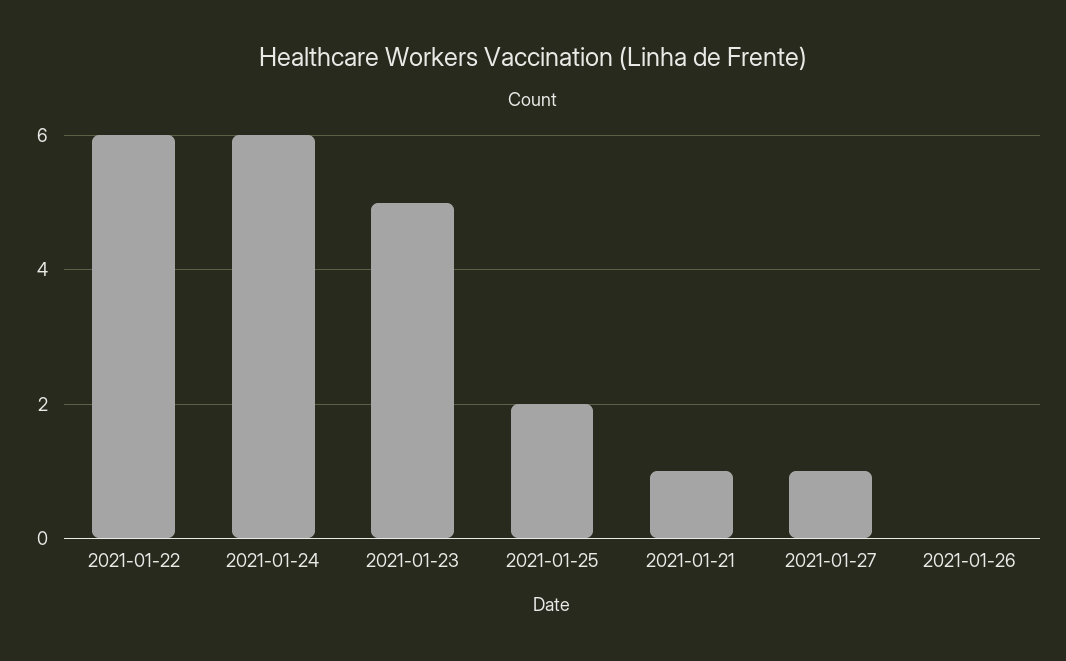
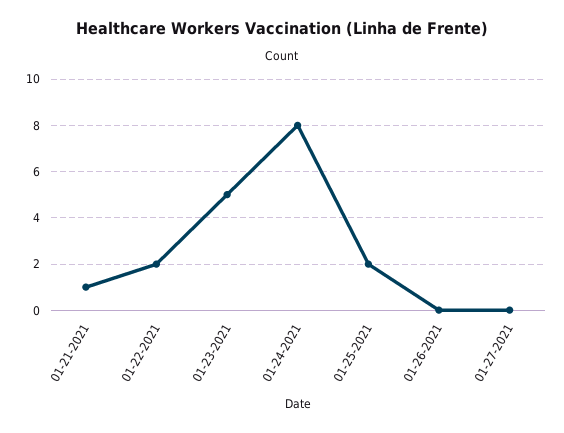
  {
-   "2021-01-22": 6,
+   "2021-01-22": 2,
-   "2021-01-24": 6,
+   "2021-01-24": 8,
    "2021-01-23": 5,
    "2021-01-25": 2,
    "2021-01-21": 1,
-   "2021-01-27": 1,
+   "2021-01-27": 0,
    "2021-01-26": 0
  }

